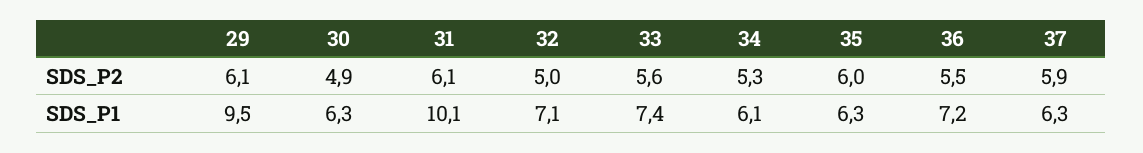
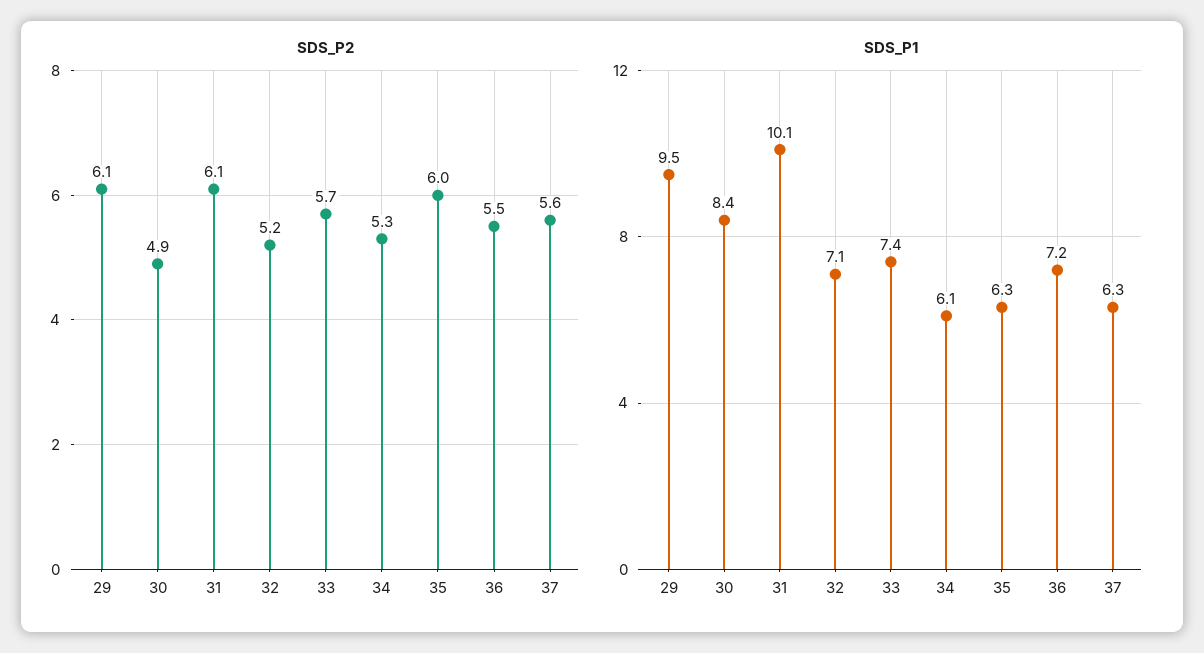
  {
    "SDS_P2": {
      "29": 6.1,
      "30": 4.9,
      "31": 6.1,
-     "32": 5,
+     "32": 5.2,
-     "33": 5.6,
+     "33": 5.7,
      "34": 5.3,
      "35": 6,
      "36": 5.5,
-     "37": 5.9
+     "37": 5.6
    },
    "SDS_P1": {
      "29": 9.5,
-     "30": 6.3,
+     "30": 8.4,
      "31": 10.1,
      "32": 7.1,
      "33": 7.4,
      "34": 6.1,
      "35": 6.3,
      "36": 7.2,
      "37": 6.3
    }
  }

